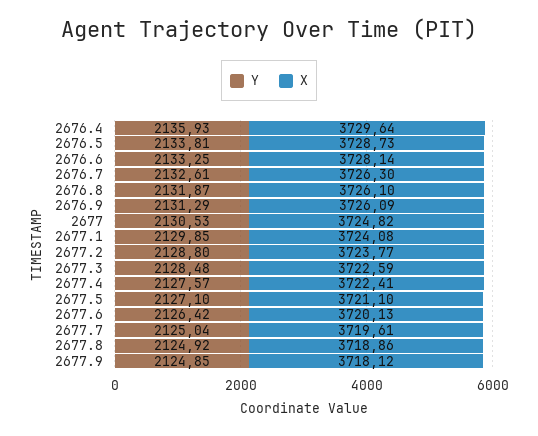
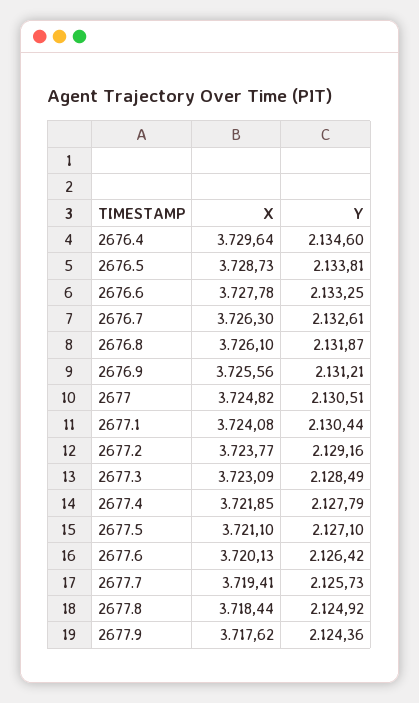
  {
    "Y": {
-     "2676.4": 2135.93,
+     "2676.4": 2134.6,
      "2676.5": 2133.81,
      "2676.6": 2133.25,
      "2676.7": 2132.61,
      "2676.8": 2131.87,
-     "2676.9": 2131.29,
+     "2676.9": 2131.21,
-     "2677": 2130.53,
+     "2677": 2130.51,
-     "2677.1": 2129.85,
+     "2677.1": 2130.44,
-     "2677.2": 2128.8,
+     "2677.2": 2129.16,
-     "2677.3": 2128.48,
+     "2677.3": 2128.49,
-     "2677.4": 2127.57,
+     "2677.4": 2127.79,
      "2677.5": 2127.1,
      "2677.6": 2126.42,
-     "2677.7": 2125.04,
+     "2677.7": 2125.73,
      "2677.8": 2124.92,
-     "2677.9": 2124.85
+     "2677.9": 2124.36
    },
    "X": {
      "2676.4": 3729.64,
      "2676.5": 3728.73,
-     "2676.6": 3728.14,
+     "2676.6": 3727.78,
      "2676.7": 3726.3,
      "2676.8": 3726.1,
-     "2676.9": 3726.09,
+     "2676.9": 3725.56,
      "2677": 3724.82,
      "2677.1": 3724.08,
      "2677.2": 3723.77,
-     "2677.3": 3722.59,
+     "2677.3": 3723.09,
-     "2677.4": 3722.41,
+     "2677.4": 3721.85,
      "2677.5": 3721.1,
      "2677.6": 3720.13,
-     "2677.7": 3719.61,
+     "2677.7": 3719.41,
-     "2677.8": 3718.86,
+     "2677.8": 3718.44,
-     "2677.9": 3718.12
+     "2677.9": 3717.62
    }
  }

